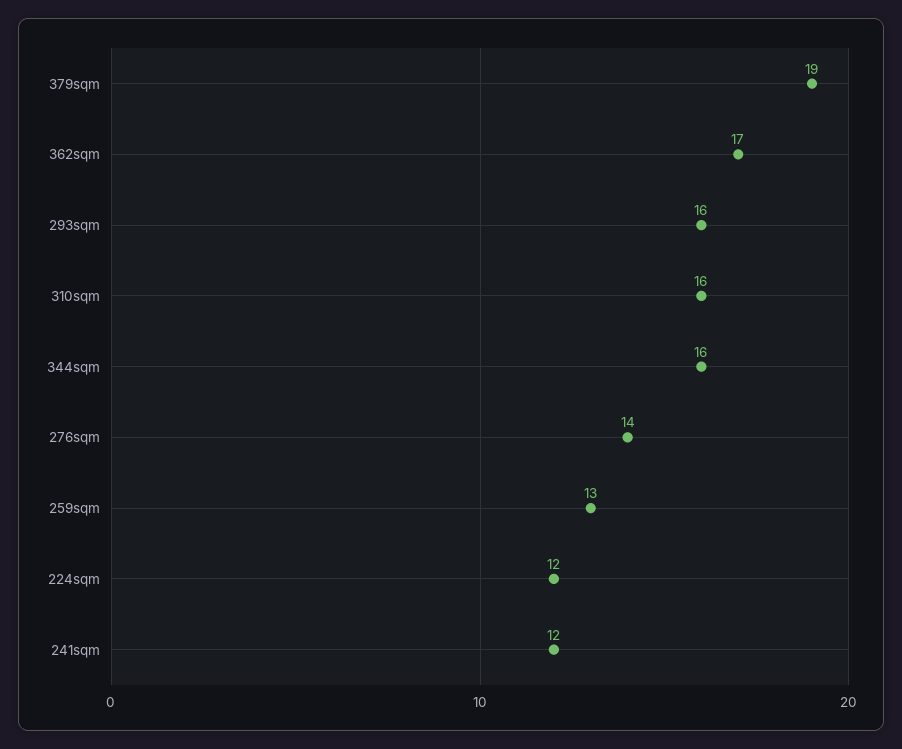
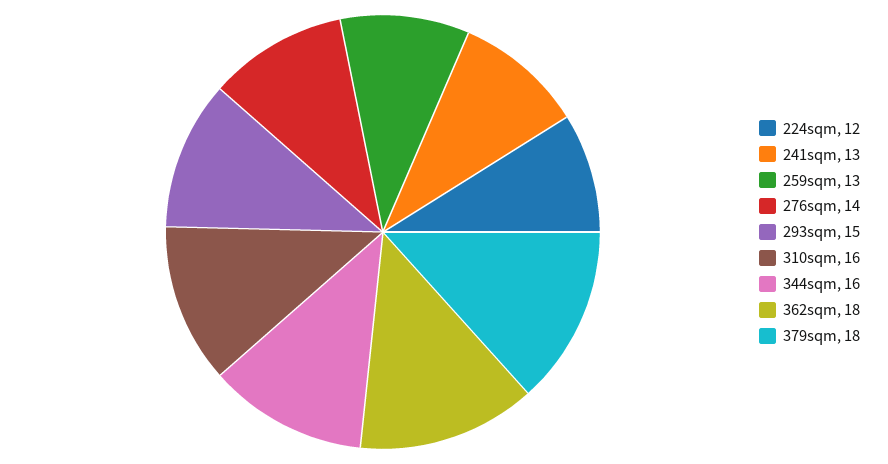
  {
-   "379sqm": 19,
+   "379sqm": 18,
-   "362sqm": 17,
+   "362sqm": 18,
-   "293sqm": 16,
+   "293sqm": 15,
    "310sqm": 16,
    "344sqm": 16,
    "276sqm": 14,
    "259sqm": 13,
    "224sqm": 12,
-   "241sqm": 12
+   "241sqm": 13
  }

